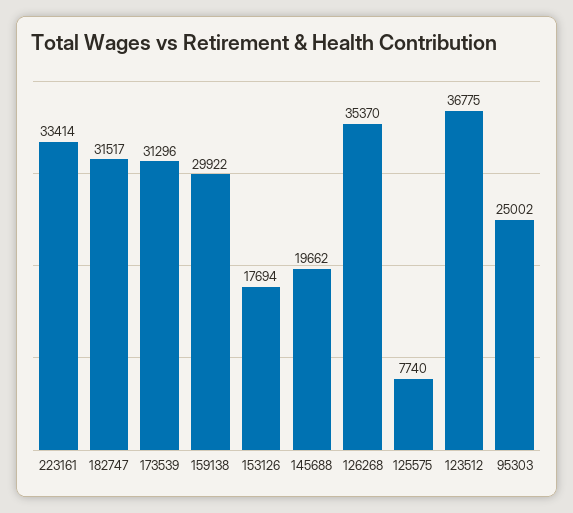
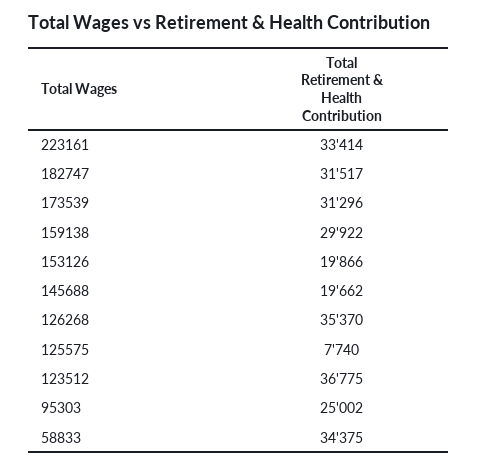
  {
    "223161": 33414,
    "182747": 31517,
    "173539": 31296,
    "159138": 29922,
-   "153126": 17694,
+   "153126": 19866,
    "145688": 19662,
    "126268": 35370,
    "125575": 7740,
    "123512": 36775,
-   "95303": 25002
+   "95303": 25002,
+   "58833": 34375
  }

